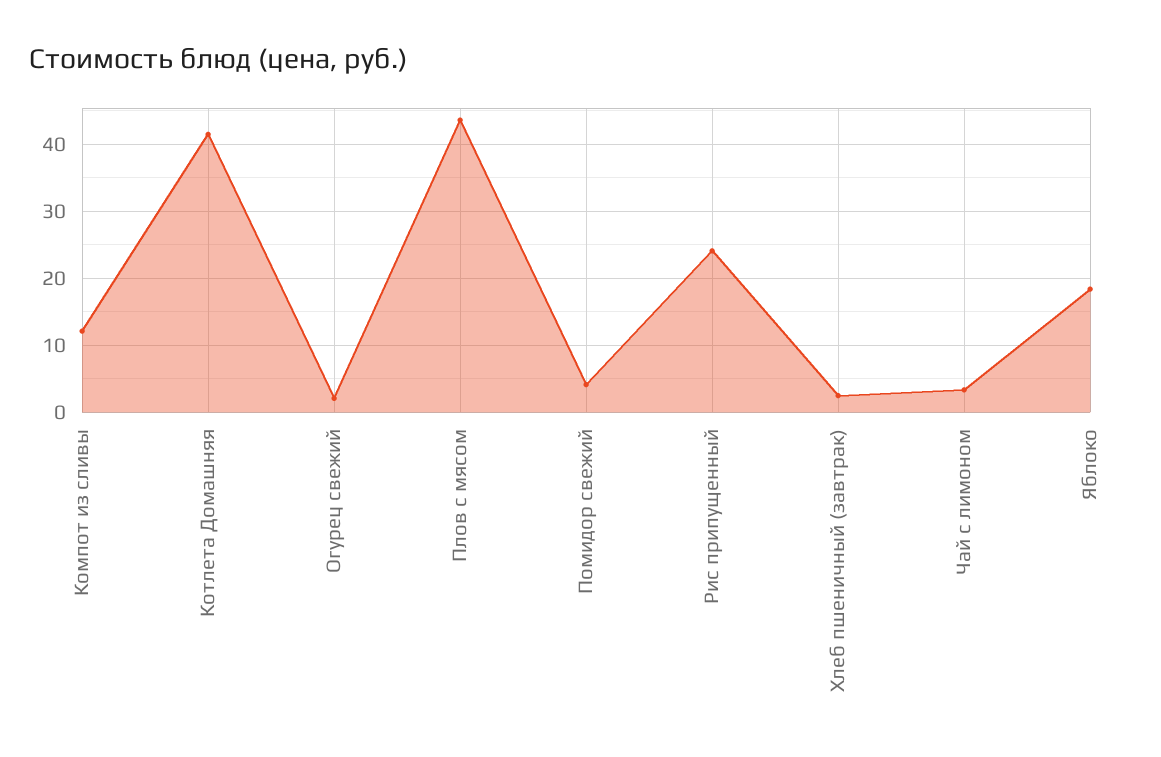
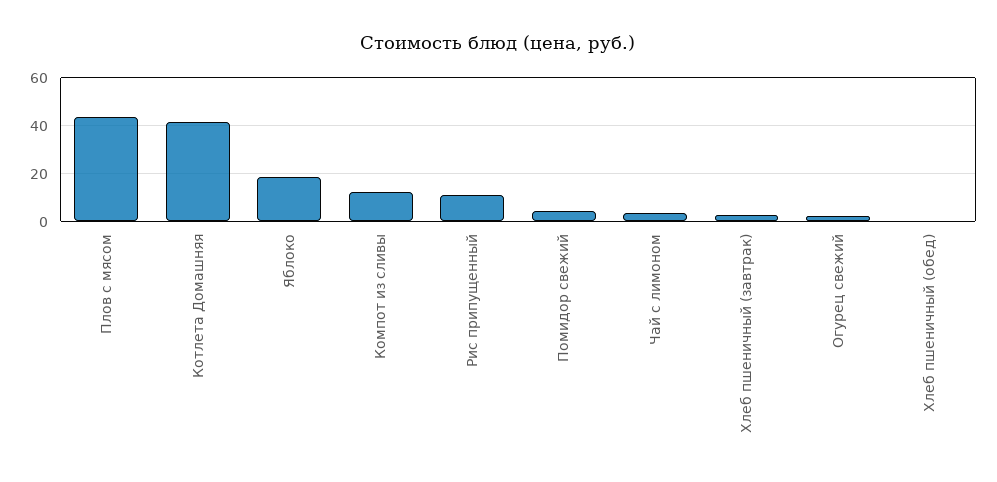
  {
    "Компот из сливы": 12,
    "Котлета Домашняя": 42,
    "Огурец свежий": 2,
    "Плов с мясом": 44,
    "Помидор свежий": 4,
-   "Рис припущенный": 24,
+   "Рис припущенный": 10,
    "Хлеб пшеничный (завтрак)": 3,
    "Чай с лимоном": 3,
-   "Яблоко": 18
+   "Яблоко": 18,
+   "Хлеб пшеничный (обед)": 0
  }

